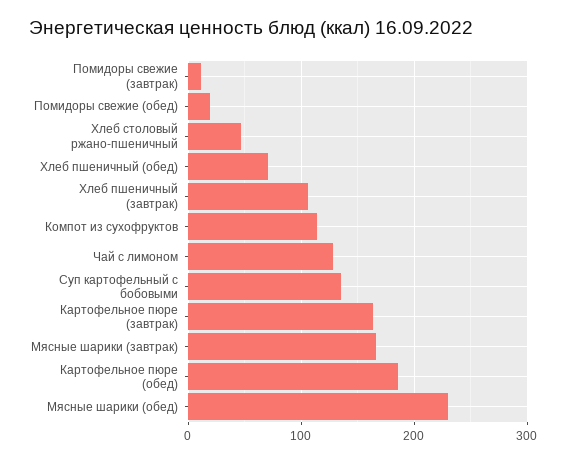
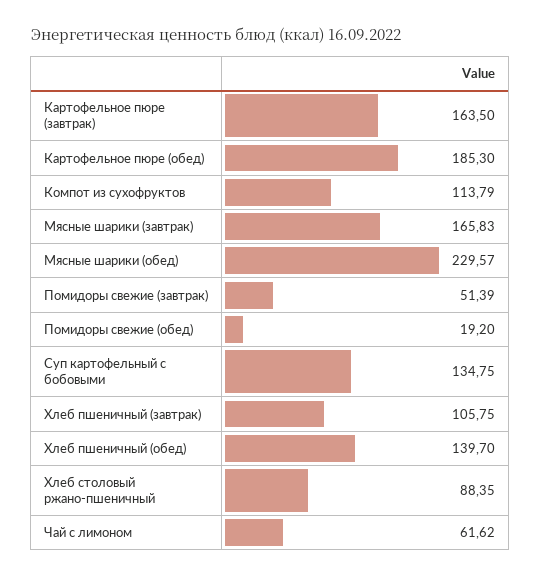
  {
-   "Помидоры свежие (завтрак)": 10,
+   "Помидоры свежие (завтрак)": 51.39,
    "Помидоры свежие (обед)": 19.2,
-   "Хлеб столовый ржано-пшеничный": 50,
+   "Хлеб столовый ржано-пшеничный": 88.35,
-   "Хлеб пшеничный (обед)": 70,
+   "Хлеб пшеничный (обед)": 139.7,
    "Хлеб пшеничный (завтрак)": 105.75,
    "Компот из сухофруктов": 113.79,
-   "Чай с лимоном": 130,
+   "Чай с лимоном": 61.62,
    "Суп картофельный с бобовыми": 134.75,
    "Картофельное пюре (завтрак)": 163.5,
    "Мясные шарики (завтрак)": 165.83,
    "Картофельное пюре (обед)": 185.3,
    "Мясные шарики (обед)": 229.57
  }

